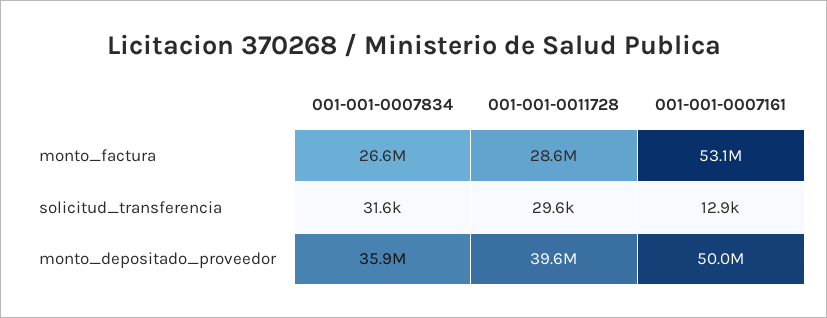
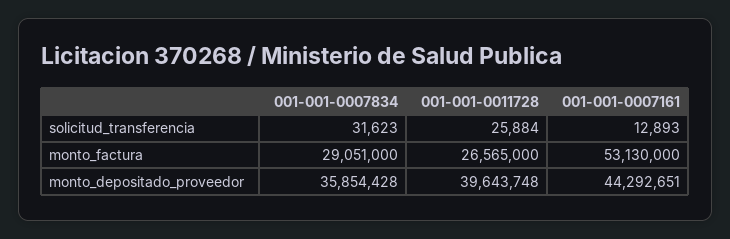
  {
    "001-001-0007834": {
-     "monto_factura": 26600000,
+     "monto_factura": 29051000,
      "solicitud_transferencia": 31623,
      "monto_depositado_proveedor": 35854428
    },
    "001-001-0011728": {
-     "monto_factura": 28600000,
+     "monto_factura": 26565000,
-     "solicitud_transferencia": 29600,
+     "solicitud_transferencia": 25884,
      "monto_depositado_proveedor": 39643748
    },
    "001-001-0007161": {
      "monto_factura": 53130000,
      "solicitud_transferencia": 12893,
-     "monto_depositado_proveedor": 50000000
+     "monto_depositado_proveedor": 44292651
    }
  }

